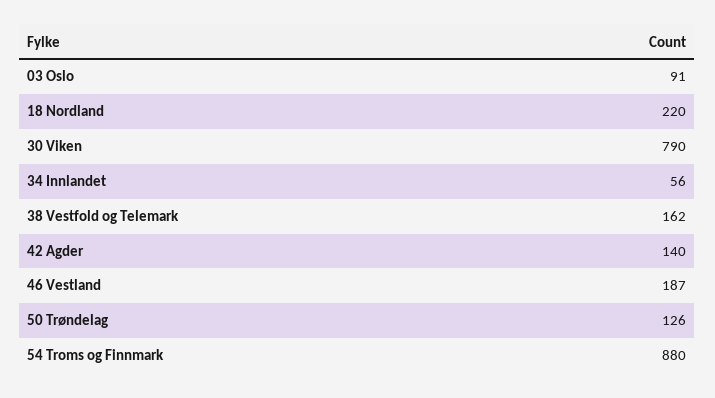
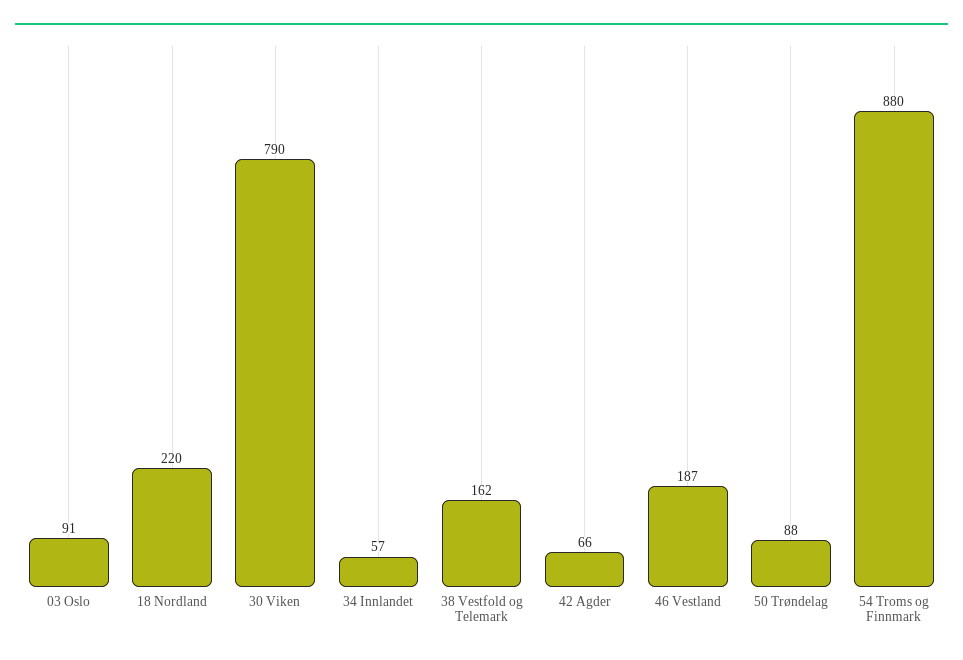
  {
    "03 Oslo": 91,
    "18 Nordland": 220,
    "30 Viken": 790,
-   "34 Innlandet": 56,
+   "34 Innlandet": 57,
    "38 Vestfold og Telemark": 162,
-   "42 Agder": 140,
+   "42 Agder": 66,
    "46 Vestland": 187,
-   "50 Trøndelag": 126,
+   "50 Trøndelag": 88,
    "54 Troms og Finnmark": 880
  }

